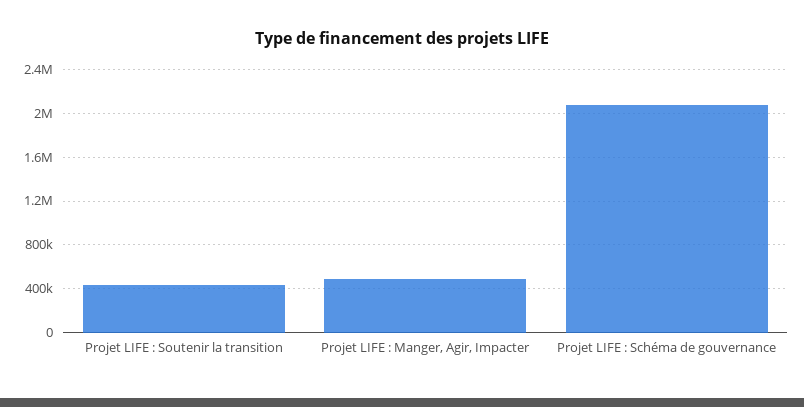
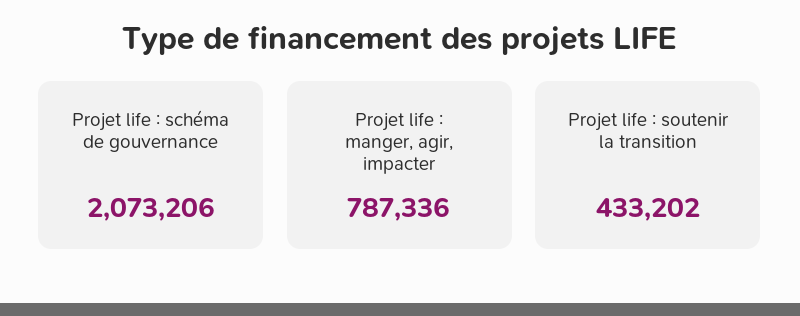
  {
    "Projet LIFE : Soutenir la transition": 433202,
-   "Projet LIFE : Manger, Agir, Impacter": 500000,
+   "Projet LIFE : Manger, Agir, Impacter": 787336,
    "Projet LIFE : Schéma de gouvernance": 2073206
  }

